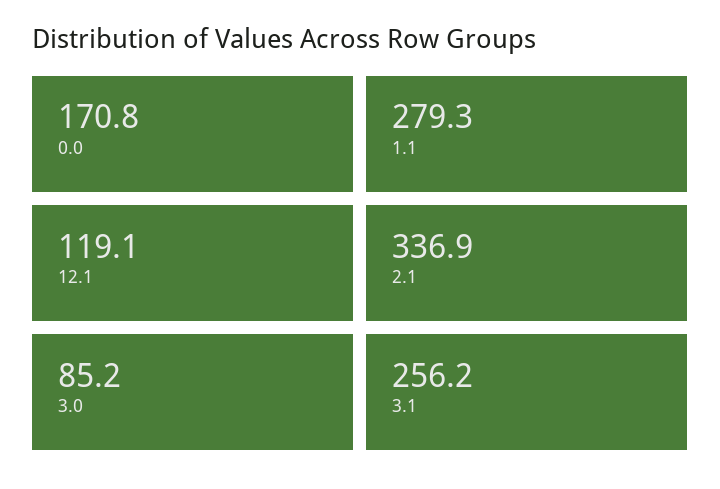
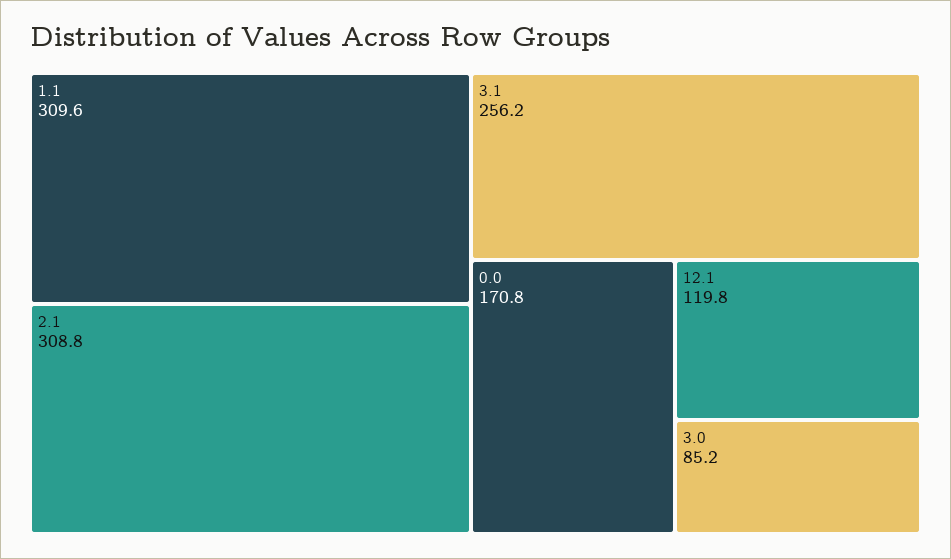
  {
    "0.0": 170.8,
-   "1.1": 279.3,
+   "1.1": 309.6,
-   "12.1": 119.1,
+   "12.1": 119.8,
-   "2.1": 336.9,
+   "2.1": 308.8,
    "3.0": 85.2,
    "3.1": 256.2
  }

